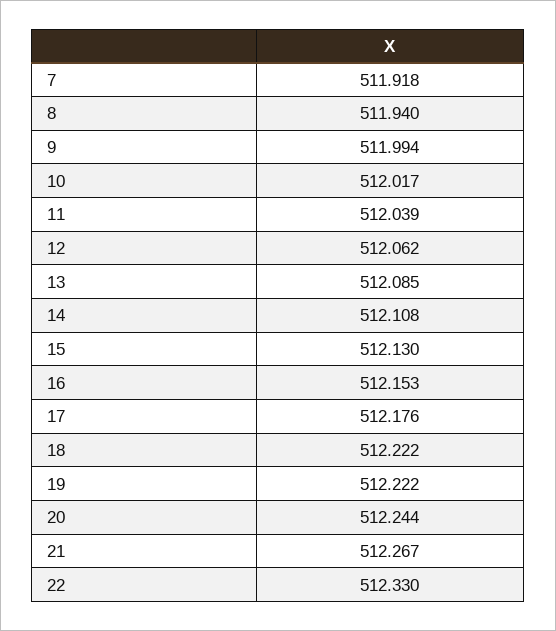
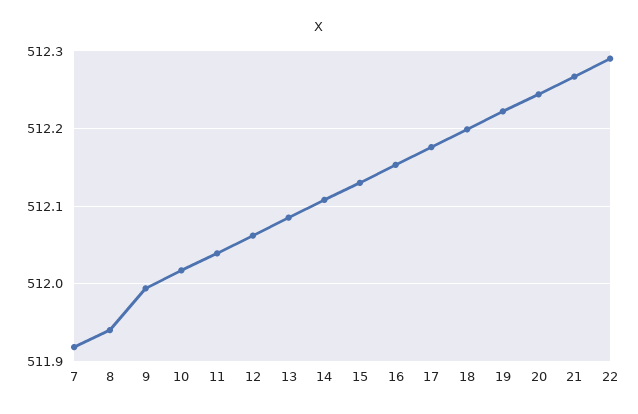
  {
    "7": 511.918,
    "8": 511.94,
    "9": 511.994,
    "10": 512.017,
    "11": 512.039,
    "12": 512.062,
    "13": 512.085,
    "14": 512.108,
    "15": 512.13,
    "16": 512.153,
    "17": 512.176,
-   "18": 512.222,
+   "18": 512.2,
    "19": 512.222,
    "20": 512.244,
    "21": 512.267,
-   "22": 512.33
+   "22": 512.29
  }

